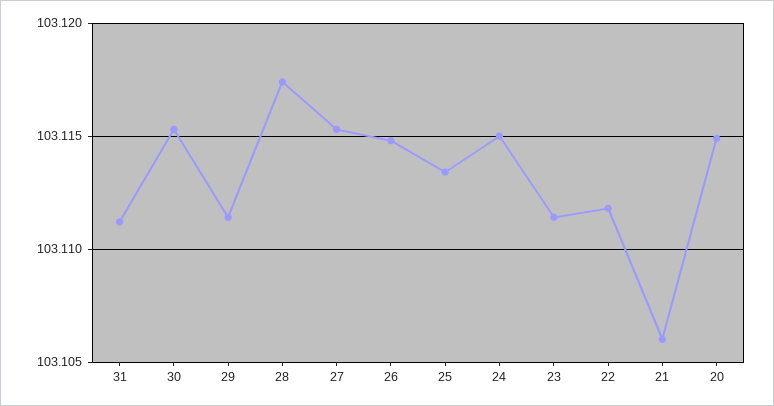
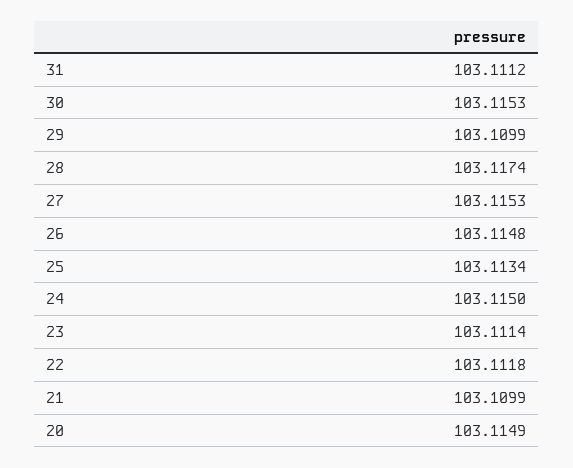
  {
    "31": 103.1112,
    "30": 103.1153,
-   "29": 103.1115,
+   "29": 103.1099,
    "28": 103.1174,
    "27": 103.1153,
    "26": 103.1148,
    "25": 103.1134,
    "24": 103.115,
    "23": 103.1114,
    "22": 103.1118,
-   "21": 103.106,
+   "21": 103.1099,
    "20": 103.1149
  }

